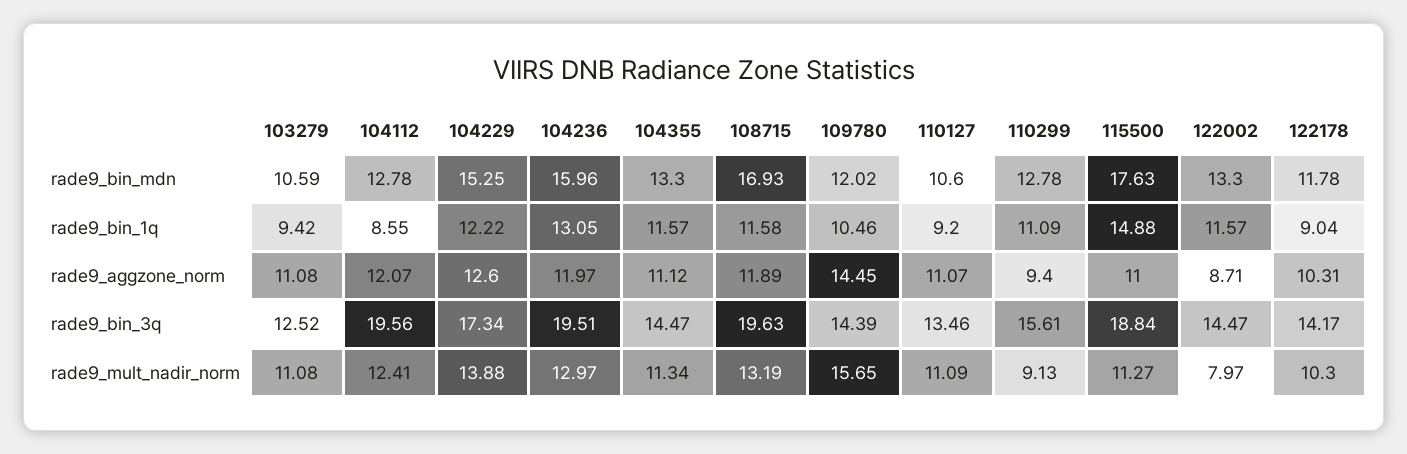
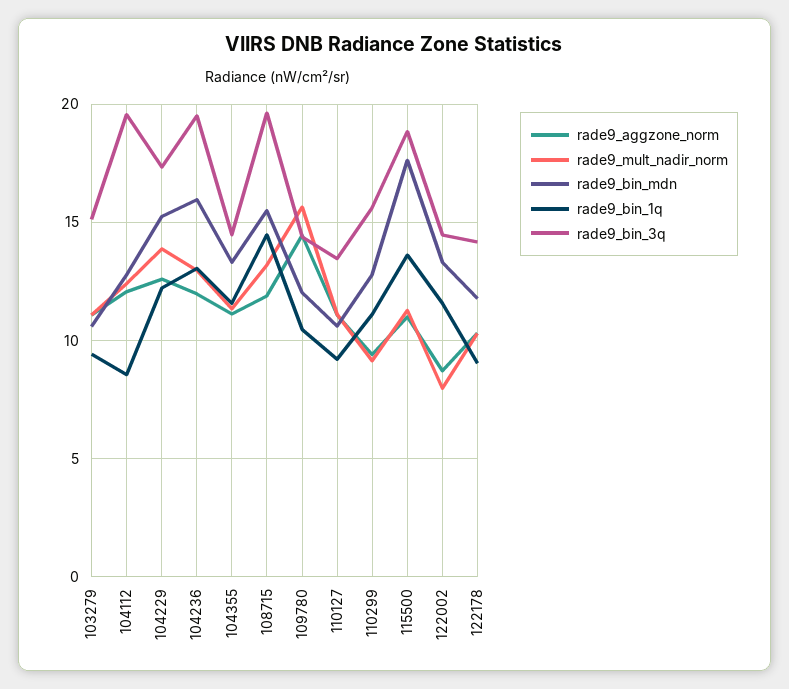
  {
    "rade9_bin_mdn": {
      "103279": 10.59,
      "104112": 12.78,
      "104229": 15.25,
      "104236": 15.96,
      "104355": 13.3,
-     "108715": 16.93,
+     "108715": 15.5,
      "109780": 12.02,
      "110127": 10.6,
      "110299": 12.78,
      "115500": 17.63,
      "122002": 13.3,
      "122178": 11.78
    },
    "rade9_bin_1q": {
      "103279": 9.42,
      "104112": 8.55,
      "104229": 12.22,
      "104236": 13.05,
      "104355": 11.57,
-     "108715": 11.58,
+     "108715": 14.5,
      "109780": 10.46,
      "110127": 9.2,
      "110299": 11.09,
-     "115500": 14.88,
+     "115500": 13.5,
      "122002": 11.57,
      "122178": 9.04
    },
    "rade9_aggzone_norm": {
      "103279": 11.08,
      "104112": 12.07,
      "104229": 12.6,
      "104236": 11.97,
      "104355": 11.12,
      "108715": 11.89,
      "109780": 14.45,
      "110127": 11.07,
      "110299": 9.4,
      "115500": 11,
      "122002": 8.71,
      "122178": 10.31
    },
    "rade9_bin_3q": {
-     "103279": 12.52,
+     "103279": 15,
      "104112": 19.56,
      "104229": 17.34,
      "104236": 19.51,
      "104355": 14.47,
      "108715": 19.63,
      "109780": 14.39,
      "110127": 13.46,
      "110299": 15.61,
      "115500": 18.84,
      "122002": 14.47,
      "122178": 14.17
    },
    "rade9_mult_nadir_norm": {
      "103279": 11.08,
      "104112": 12.41,
      "104229": 13.88,
      "104236": 12.97,
      "104355": 11.34,
      "108715": 13.19,
      "109780": 15.65,
      "110127": 11.09,
      "110299": 9.13,
      "115500": 11.27,
      "122002": 7.97,
      "122178": 10.3
    }
  }

